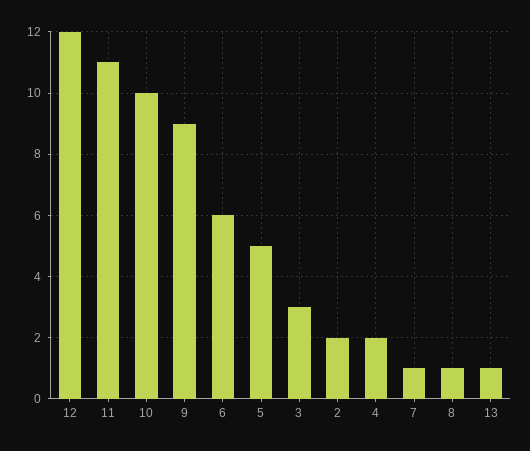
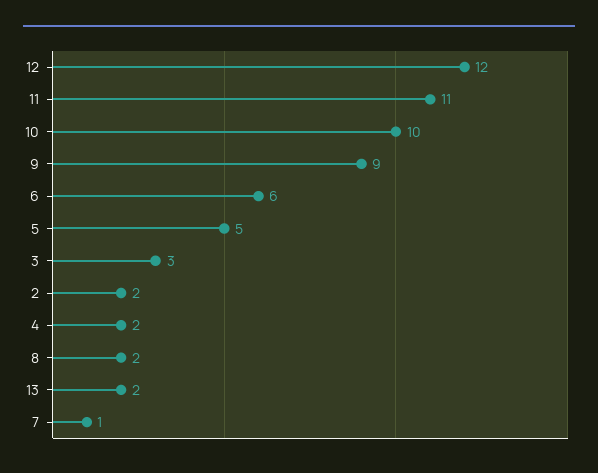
  {
    "12": 12,
    "11": 11,
    "10": 10,
    "9": 9,
    "6": 6,
    "5": 5,
    "3": 3,
    "2": 2,
    "4": 2,
    "7": 1,
-   "8": 1,
+   "8": 2,
-   "13": 1
+   "13": 2
  }

